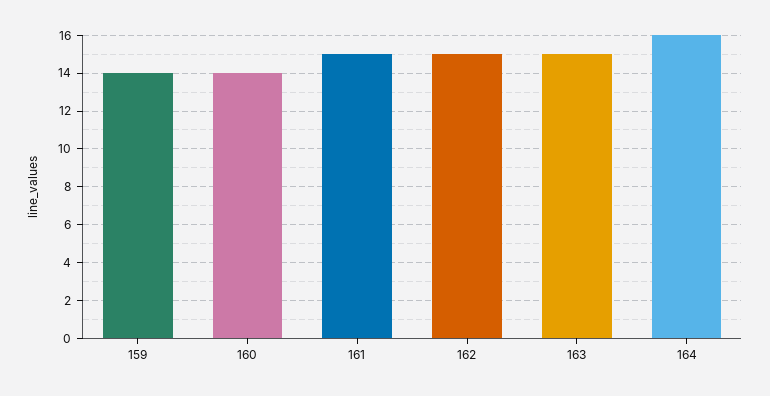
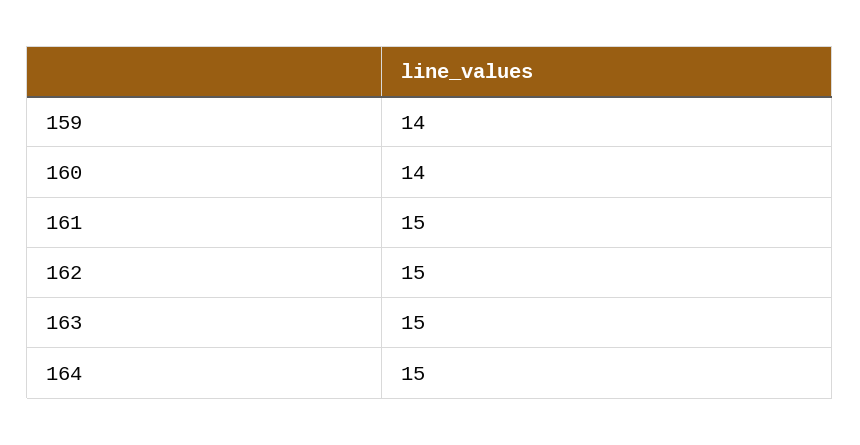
  {
    "159": 14,
    "160": 14,
    "161": 15,
    "162": 15,
    "163": 15,
-   "164": 16
+   "164": 15
  }

